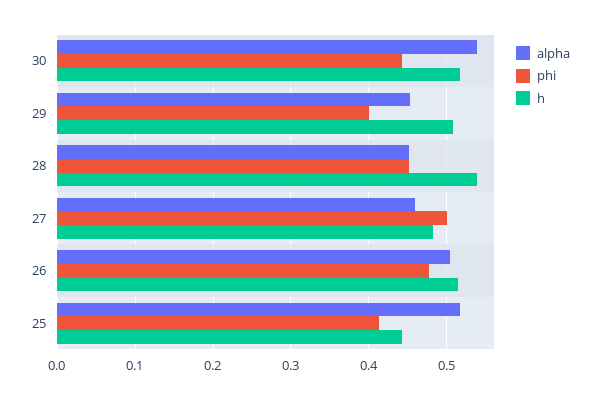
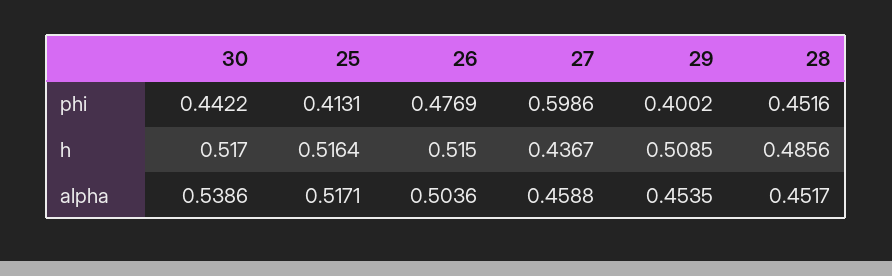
  {
    "alpha": {
      "30": 0.5386,
      "29": 0.4535,
      "28": 0.4517,
      "27": 0.4588,
      "26": 0.5036,
      "25": 0.5171
    },
    "phi": {
      "30": 0.4422,
      "29": 0.4002,
      "28": 0.4516,
-     "27": 0.5,
+     "27": 0.5986,
      "26": 0.4769,
      "25": 0.4131
    },
    "h": {
      "30": 0.517,
      "29": 0.5085,
-     "28": 0.54,
+     "28": 0.4856,
-     "27": 0.48,
+     "27": 0.4367,
      "26": 0.515,
-     "25": 0.44
+     "25": 0.5164
    }
  }

